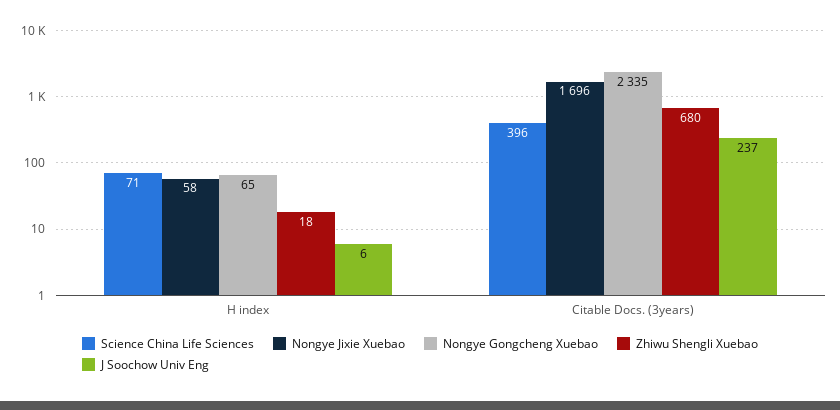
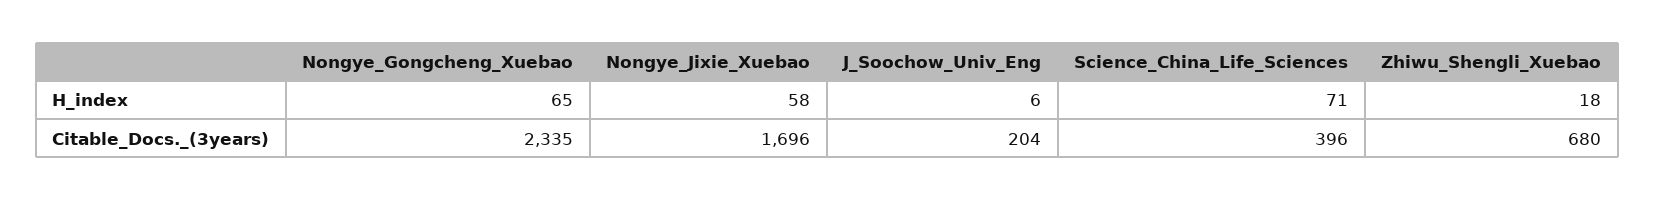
  {
    "Science China Life Sciences": {
      "H index": 71,
      "Citable Docs. (3years)": 396
    },
    "Nongye Jixie Xuebao": {
      "H index": 58,
      "Citable Docs. (3years)": 1696
    },
    "Nongye Gongcheng Xuebao": {
      "H index": 65,
      "Citable Docs. (3years)": 2335
    },
    "Zhiwu Shengli Xuebao": {
      "H index": 18,
      "Citable Docs. (3years)": 680
    },
    "J Soochow Univ Eng": {
      "H index": 6,
-     "Citable Docs. (3years)": 237
+     "Citable Docs. (3years)": 204
    }
  }

